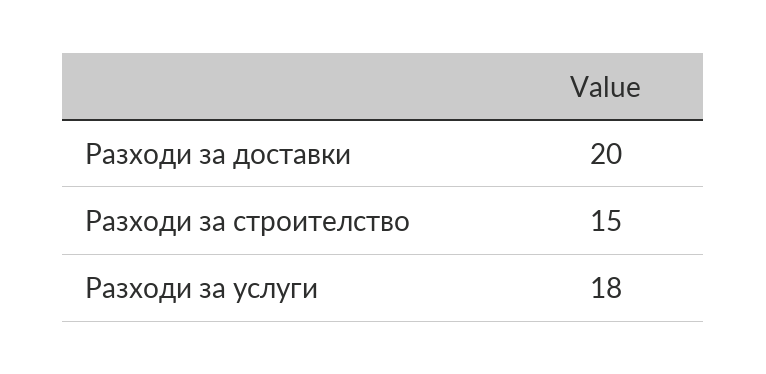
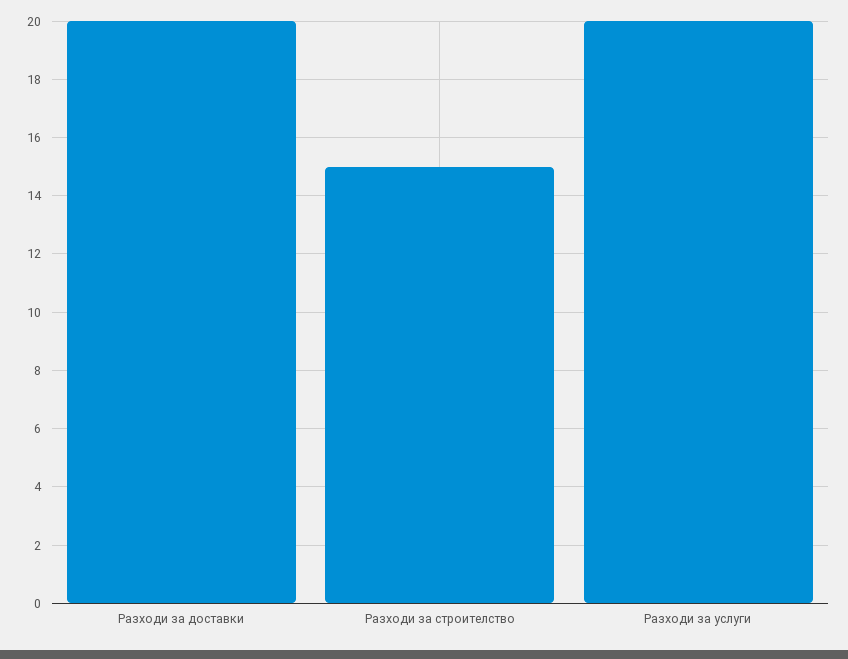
  {
    "Разходи за доставки": 20,
    "Разходи за строителство": 15,
-   "Разходи за услуги": 18
+   "Разходи за услуги": 20
  }

